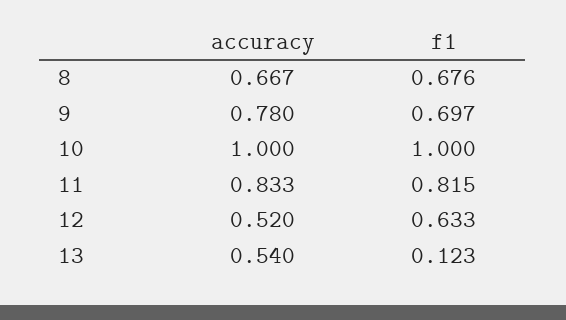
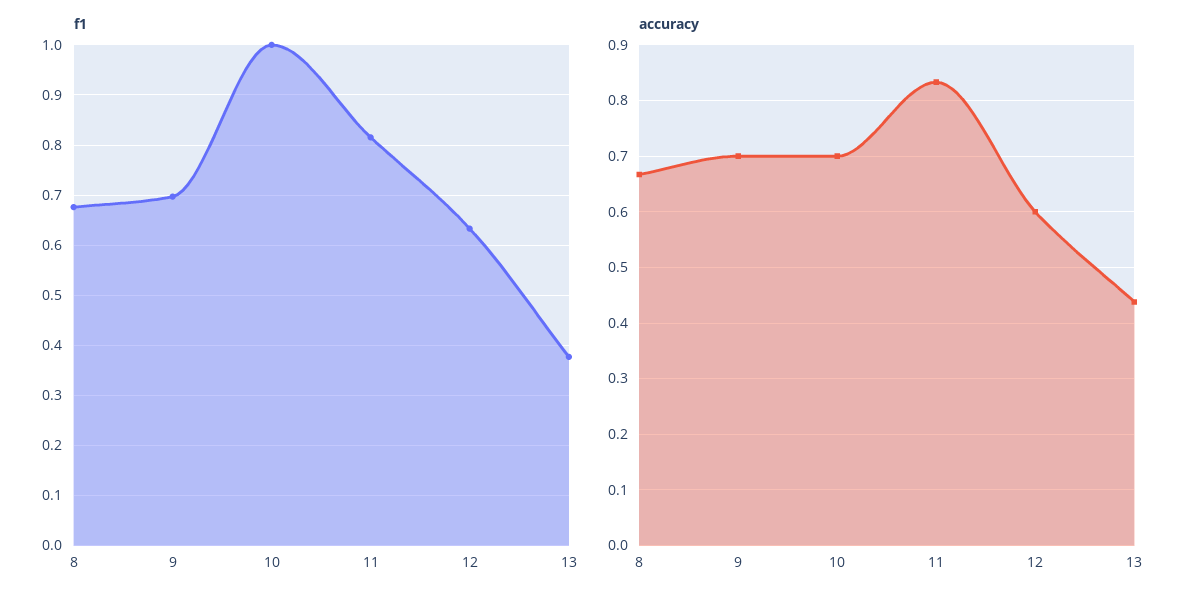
  {
    "accuracy": {
      "8": 0.667,
-     "9": 0.78,
+     "9": 0.7,
-     "10": 1,
+     "10": 0.7,
      "11": 0.833,
-     "12": 0.52,
+     "12": 0.6,
-     "13": 0.54
+     "13": 0.44
    },
    "f1": {
      "8": 0.676,
      "9": 0.697,
      "10": 1,
      "11": 0.815,
      "12": 0.633,
-     "13": 0.123
+     "13": 0.38
    }
  }

